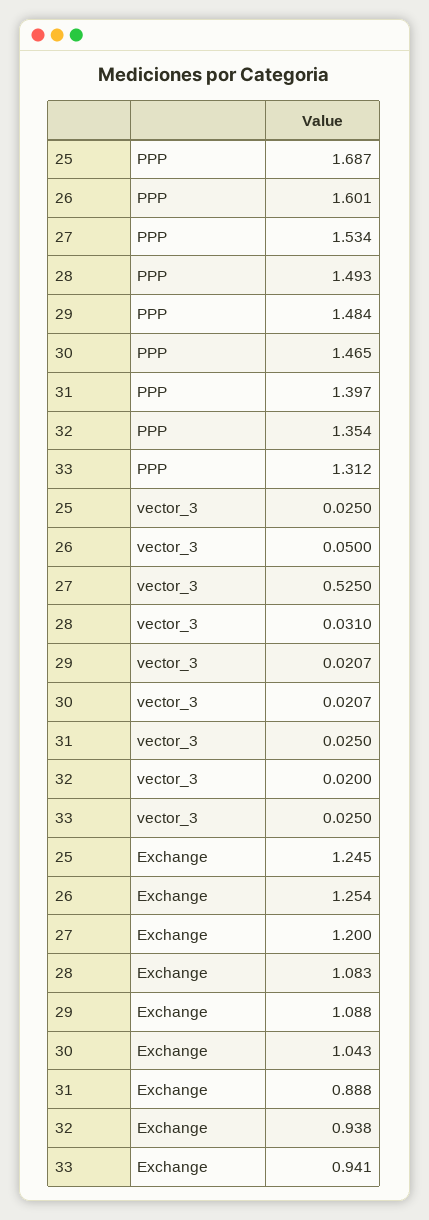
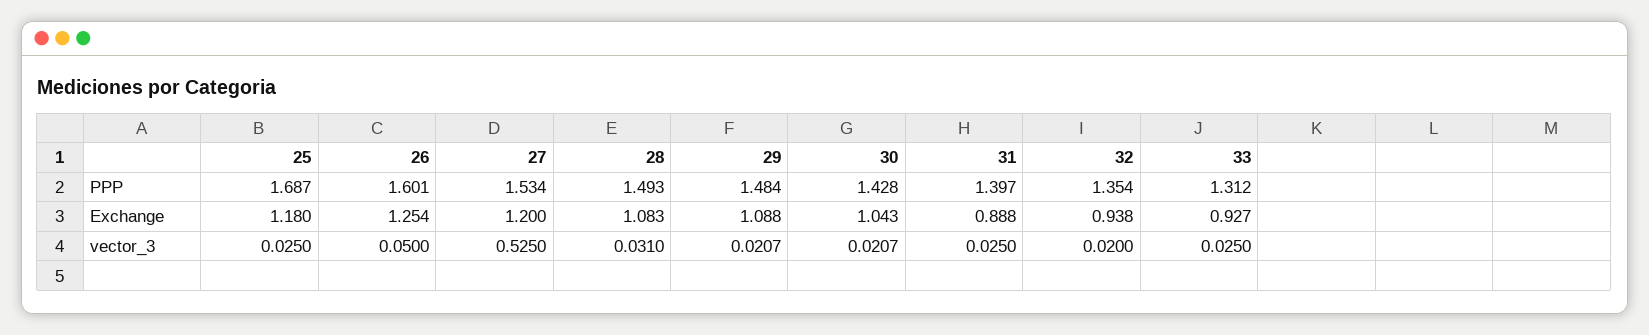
  {
    "25": {
      "PPP": 1.687,
      "vector_3": 0.025,
-     "Exchange": 1.245
+     "Exchange": 1.18
    },
    "26": {
      "PPP": 1.601,
      "vector_3": 0.05,
      "Exchange": 1.254
    },
    "27": {
      "PPP": 1.534,
      "vector_3": 0.525,
      "Exchange": 1.2
    },
    "28": {
      "PPP": 1.493,
      "vector_3": 0.031,
      "Exchange": 1.083
    },
    "29": {
      "PPP": 1.484,
      "vector_3": 0.0207,
      "Exchange": 1.088
    },
    "30": {
-     "PPP": 1.465,
+     "PPP": 1.428,
      "vector_3": 0.0207,
      "Exchange": 1.043
    },
    "31": {
      "PPP": 1.397,
      "vector_3": 0.025,
      "Exchange": 0.888
    },
    "32": {
      "PPP": 1.354,
      "vector_3": 0.02,
      "Exchange": 0.938
    },
    "33": {
      "PPP": 1.312,
      "vector_3": 0.025,
-     "Exchange": 0.941
+     "Exchange": 0.927
    }
  }

